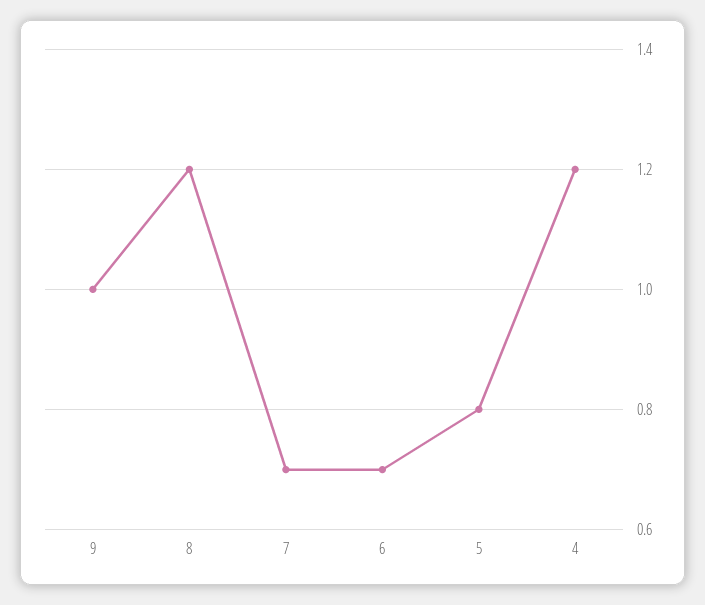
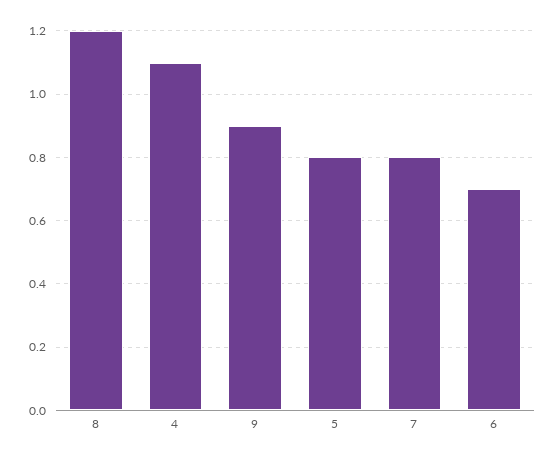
  {
-   "9": 1,
+   "9": 0.9,
    "8": 1.2,
-   "7": 0.7,
+   "7": 0.8,
    "6": 0.7,
    "5": 0.8,
-   "4": 1.2
+   "4": 1.1
  }

